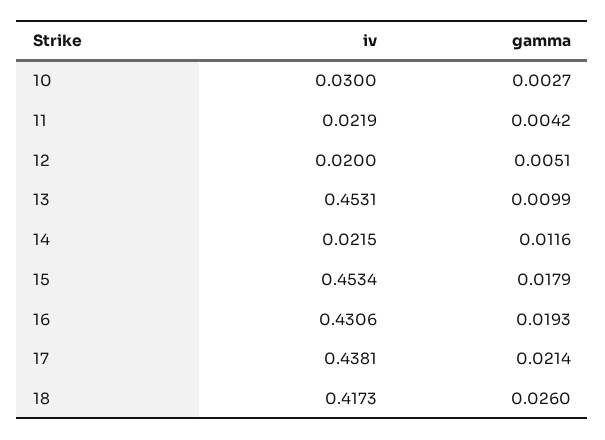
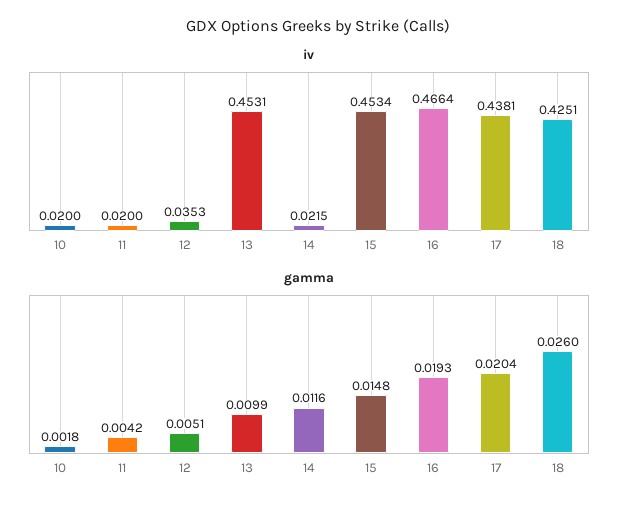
  {
    "iv": {
-     "10": 0.03,
+     "10": 0.02,
-     "11": 0.0219,
+     "11": 0.02,
-     "12": 0.02,
+     "12": 0.0353,
      "13": 0.4531,
      "14": 0.0215,
      "15": 0.4534,
-     "16": 0.4306,
+     "16": 0.4664,
      "17": 0.4381,
-     "18": 0.4173
+     "18": 0.4251
    },
    "gamma": {
-     "10": 0.0027,
+     "10": 0.0018,
      "11": 0.0042,
      "12": 0.0051,
      "13": 0.0099,
      "14": 0.0116,
-     "15": 0.0179,
+     "15": 0.0148,
      "16": 0.0193,
-     "17": 0.0214,
+     "17": 0.0204,
      "18": 0.026
    }
  }

